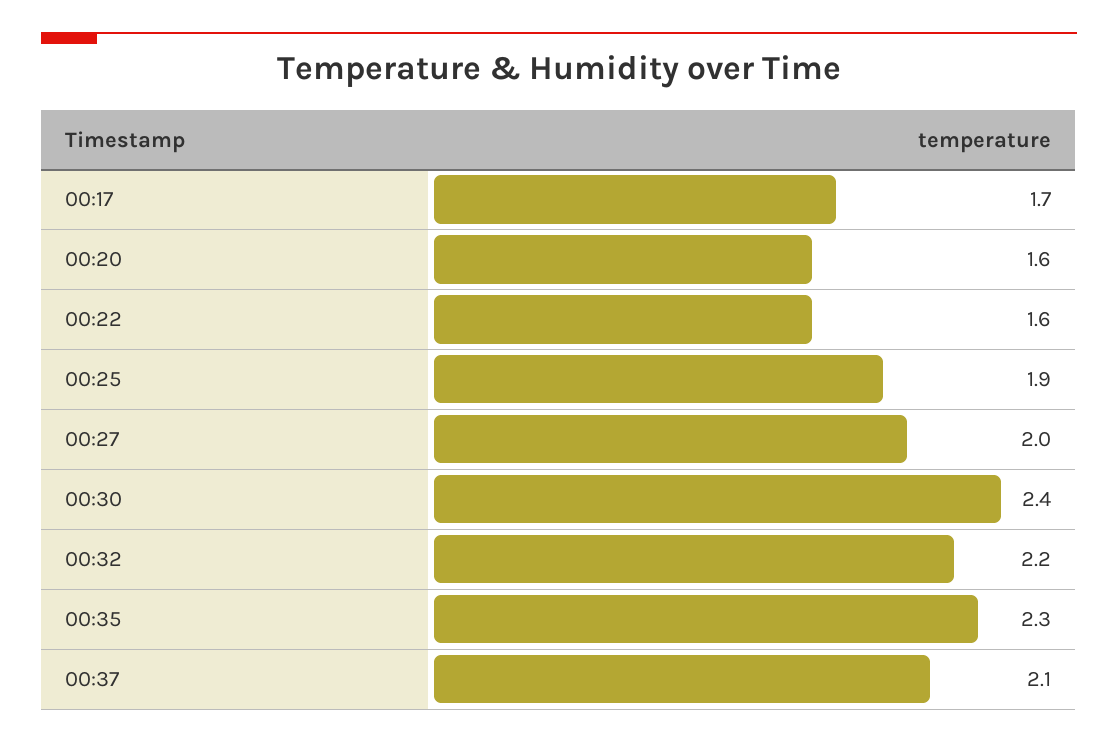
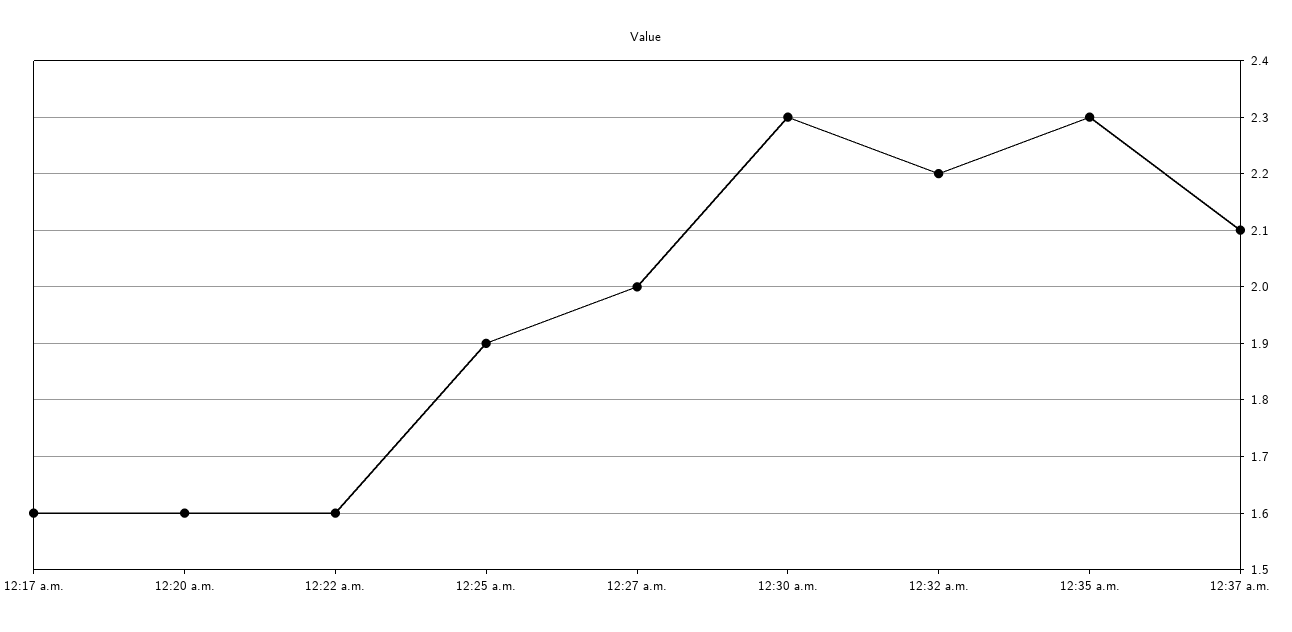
  {
-   "00:17": 1.7,
+   "00:17": 1.6,
    "00:20": 1.6,
    "00:22": 1.6,
    "00:25": 1.9,
    "00:27": 2,
-   "00:30": 2.4,
+   "00:30": 2.3,
    "00:32": 2.2,
    "00:35": 2.3,
    "00:37": 2.1
  }

